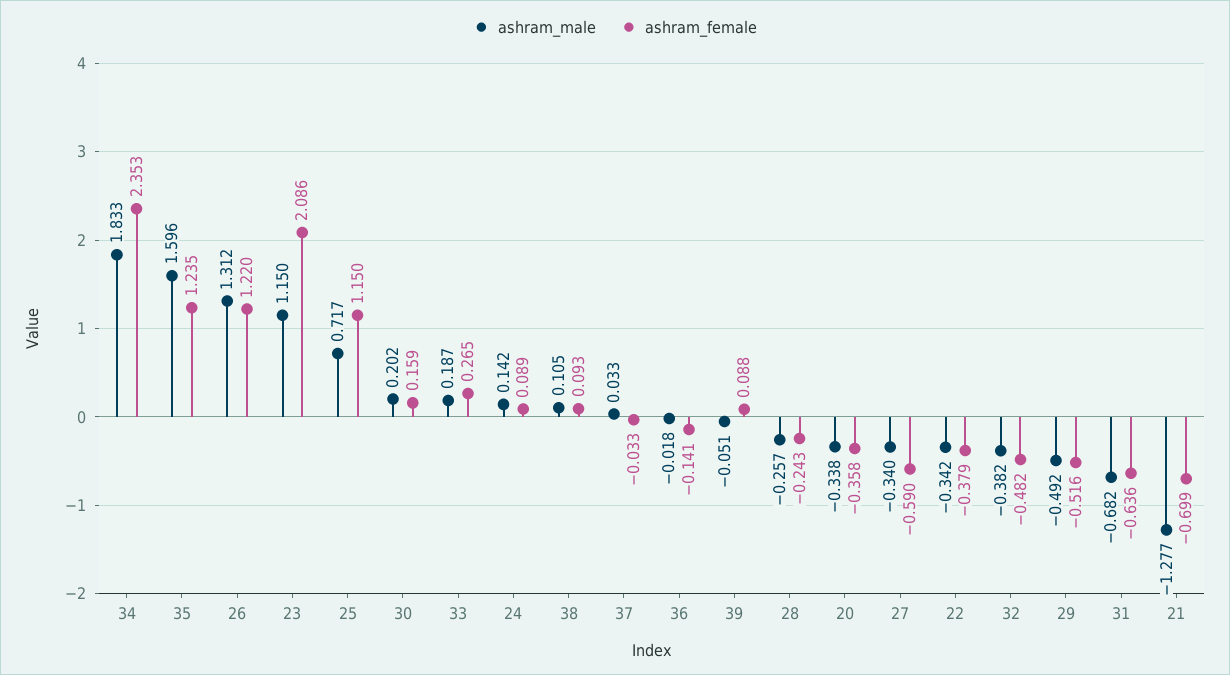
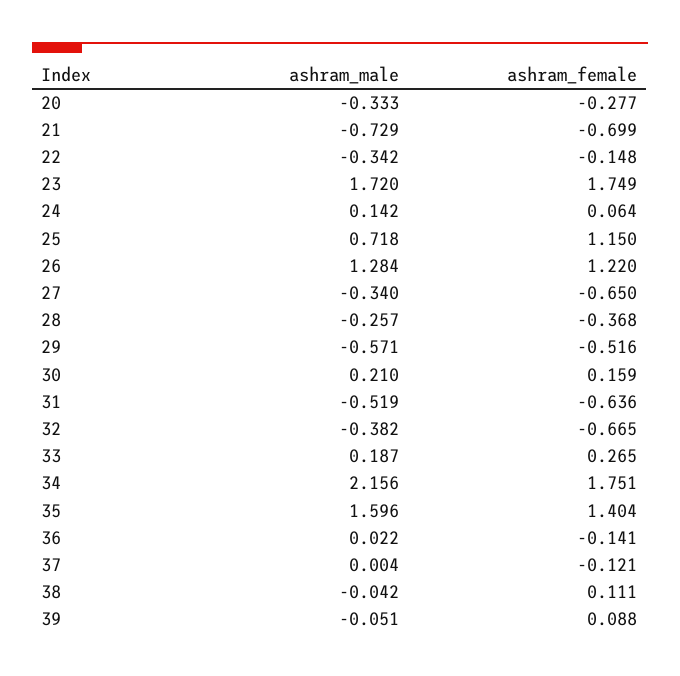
  {
    "ashram_male": {
-     "34": 1.833,
+     "34": 2.156,
      "35": 1.596,
-     "26": 1.312,
+     "26": 1.284,
-     "23": 1.15,
+     "23": 1.72,
-     "25": 0.717,
+     "25": 0.718,
-     "30": 0.202,
+     "30": 0.21,
      "33": 0.187,
      "24": 0.142,
-     "38": 0.105,
+     "38": -0.042,
-     "37": 0.033,
+     "37": 0.004,
-     "36": -0.018,
+     "36": 0.022,
      "39": -0.051,
      "28": -0.257,
-     "20": -0.338,
+     "20": -0.333,
      "27": -0.34,
      "22": -0.342,
      "32": -0.382,
-     "29": -0.492,
+     "29": -0.571,
-     "31": -0.682,
+     "31": -0.519,
-     "21": -1.277
+     "21": -0.729
    },
    "ashram_female": {
-     "34": 2.353,
+     "34": 1.751,
-     "35": 1.235,
+     "35": 1.404,
      "26": 1.22,
-     "23": 2.086,
+     "23": 1.749,
      "25": 1.15,
      "30": 0.159,
      "33": 0.265,
-     "24": 0.089,
+     "24": 0.064,
-     "38": 0.093,
+     "38": 0.111,
-     "37": -0.033,
+     "37": -0.121,
      "36": -0.141,
      "39": 0.088,
-     "28": -0.243,
+     "28": -0.368,
-     "20": -0.358,
+     "20": -0.277,
-     "27": -0.59,
+     "27": -0.65,
-     "22": -0.379,
+     "22": -0.148,
-     "32": -0.482,
+     "32": -0.665,
      "29": -0.516,
      "31": -0.636,
      "21": -0.699
    }
  }

